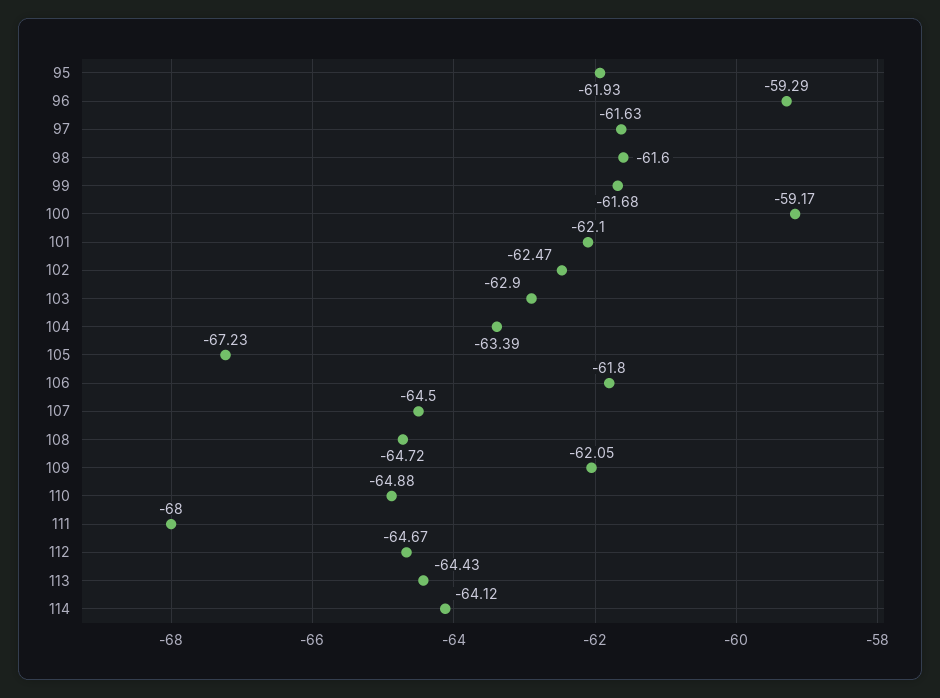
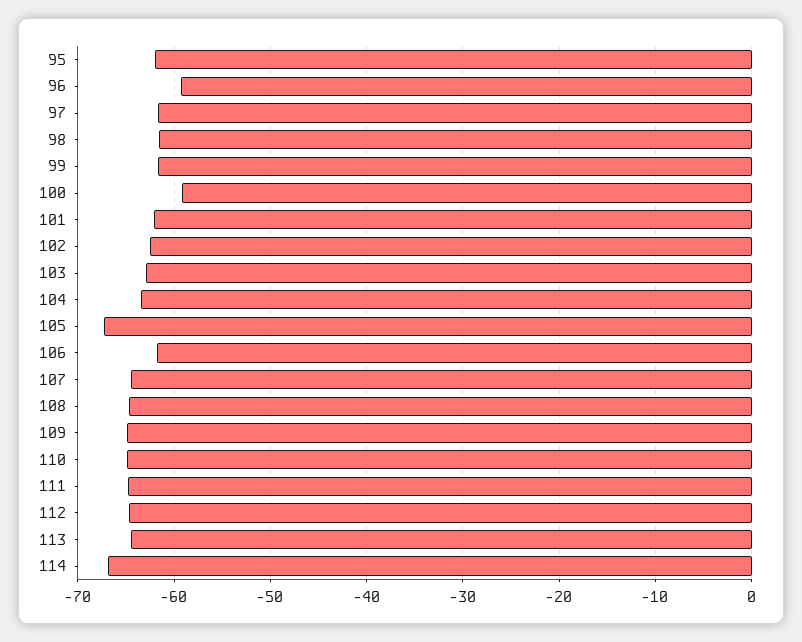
  {
    "95": -61.93,
    "96": -59.29,
    "97": -61.63,
    "98": -61.6,
    "99": -61.68,
    "100": -59.17,
    "101": -62.1,
    "102": -62.47,
    "103": -62.9,
    "104": -63.39,
    "105": -67.23,
    "106": -61.8,
    "107": -64.5,
    "108": -64.72,
-   "109": -62.05,
+   "109": -65,
    "110": -64.88,
-   "111": -68,
+   "111": -65,
    "112": -64.67,
    "113": -64.43,
-   "114": -64.12
+   "114": -67
  }

